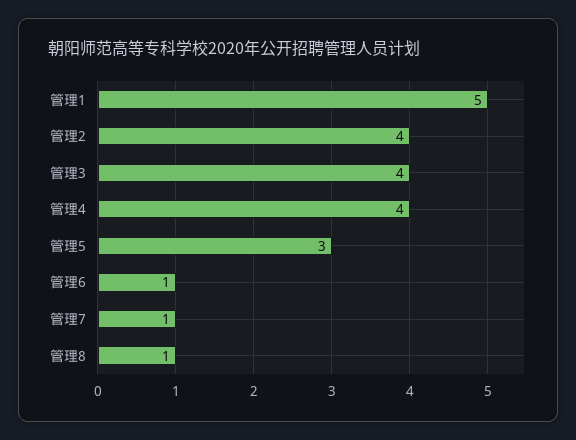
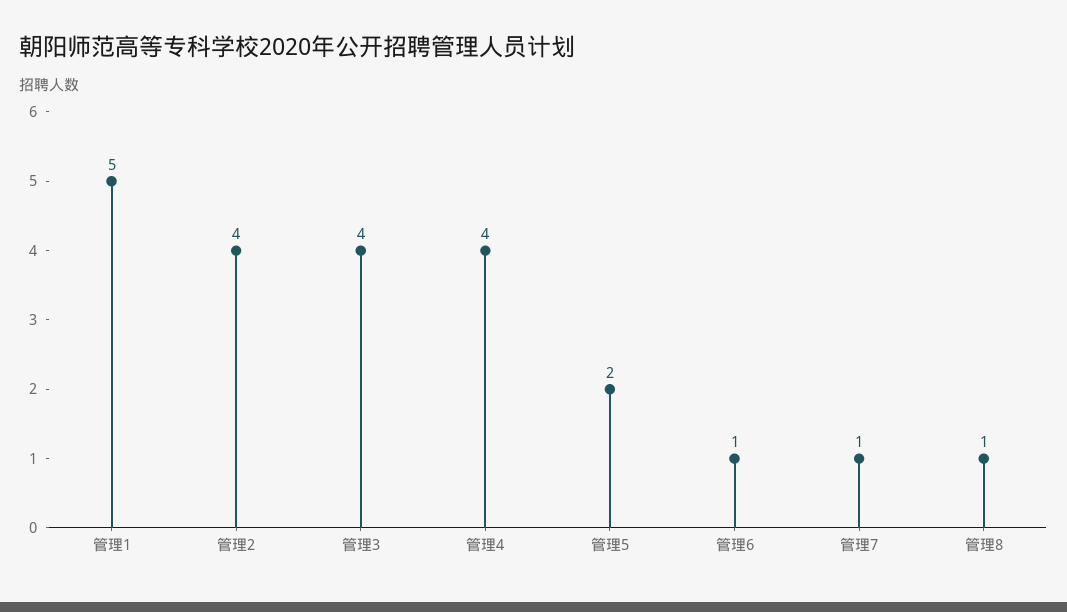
  {
    "管理1": 5,
    "管理2": 4,
    "管理3": 4,
    "管理4": 4,
-   "管理5": 3,
+   "管理5": 2,
    "管理6": 1,
    "管理7": 1,
    "管理8": 1
  }

